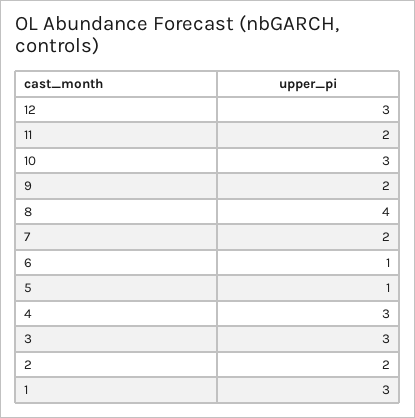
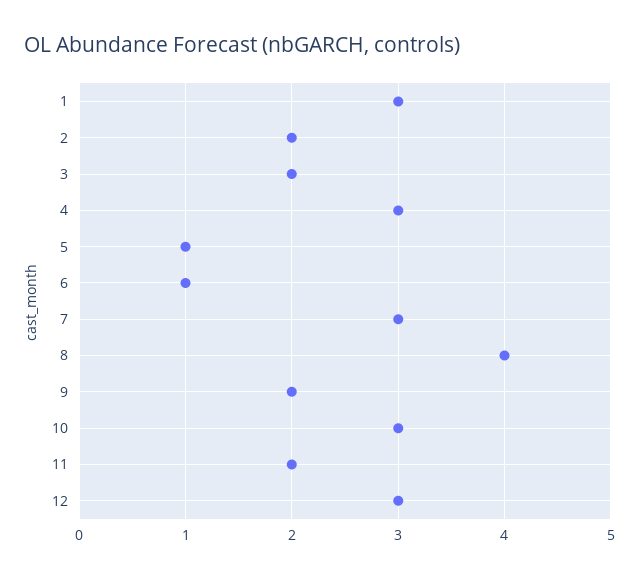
  {
    "12": 3,
    "11": 2,
    "10": 3,
    "9": 2,
    "8": 4,
-   "7": 2,
+   "7": 3,
    "6": 1,
    "5": 1,
    "4": 3,
-   "3": 3,
+   "3": 2,
    "2": 2,
    "1": 3
  }

